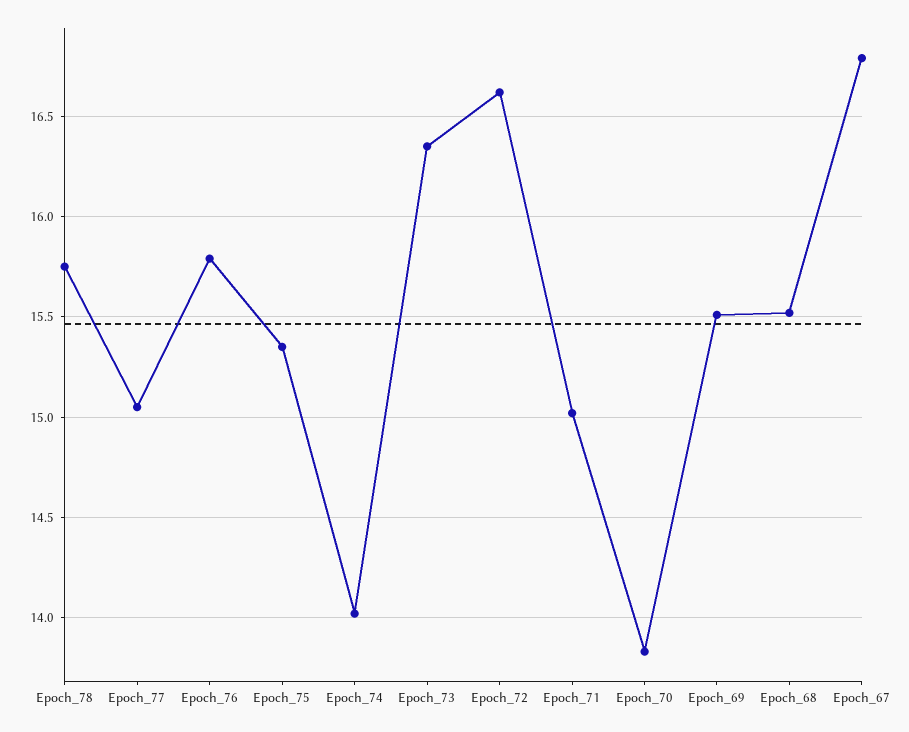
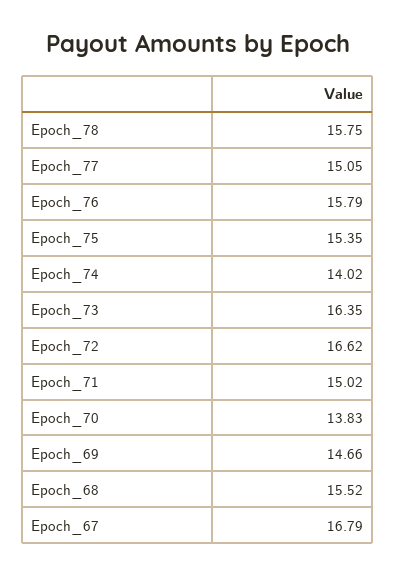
  {
    "Epoch_78": 15.75,
    "Epoch_77": 15.05,
    "Epoch_76": 15.79,
    "Epoch_75": 15.35,
    "Epoch_74": 14.02,
    "Epoch_73": 16.35,
    "Epoch_72": 16.62,
    "Epoch_71": 15.02,
    "Epoch_70": 13.83,
-   "Epoch_69": 15.5,
+   "Epoch_69": 14.66,
    "Epoch_68": 15.52,
    "Epoch_67": 16.79
  }

